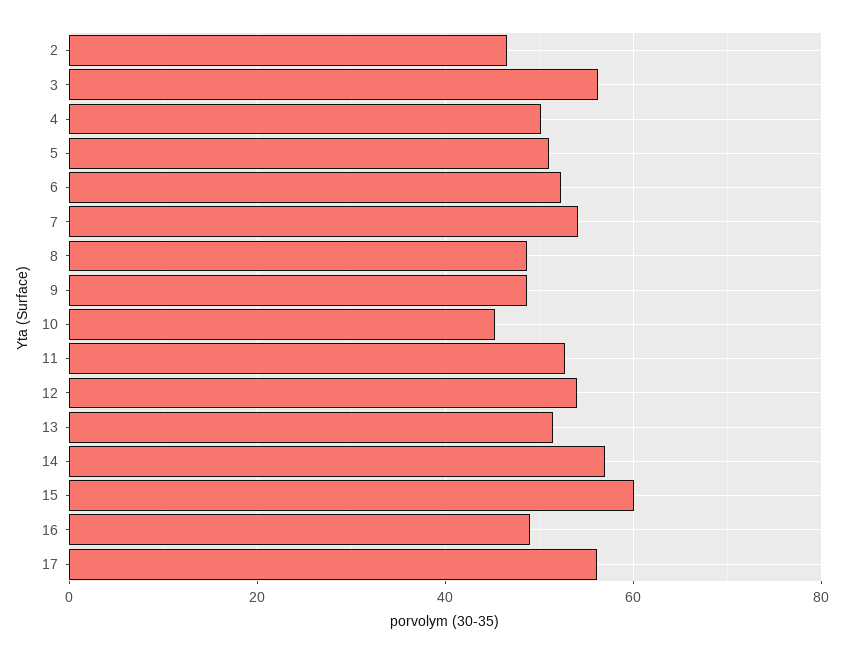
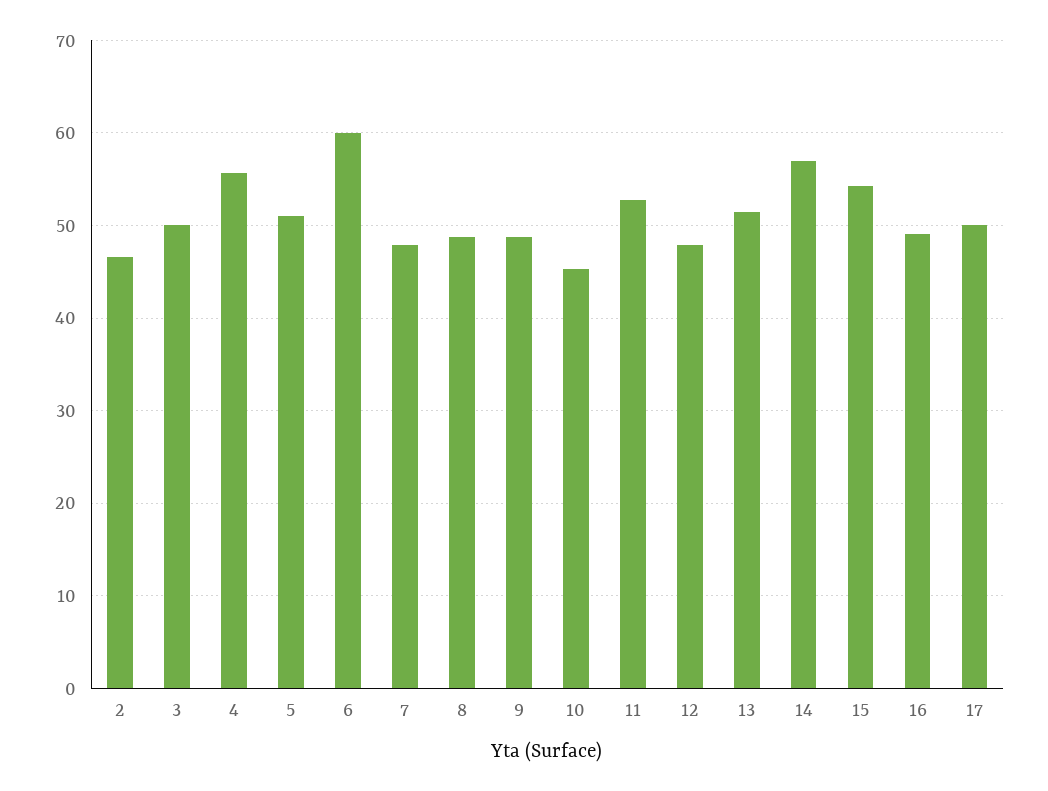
  {
    "2": 47,
-   "3": 56,
+   "3": 50,
-   "4": 50,
+   "4": 56,
    "5": 51,
-   "6": 52,
+   "6": 60,
-   "7": 54,
+   "7": 48,
    "8": 49,
    "9": 49,
    "10": 45,
    "11": 53,
-   "12": 54,
+   "12": 48,
    "13": 51,
    "14": 57,
-   "15": 60,
+   "15": 54,
    "16": 49,
-   "17": 56
+   "17": 50
  }

